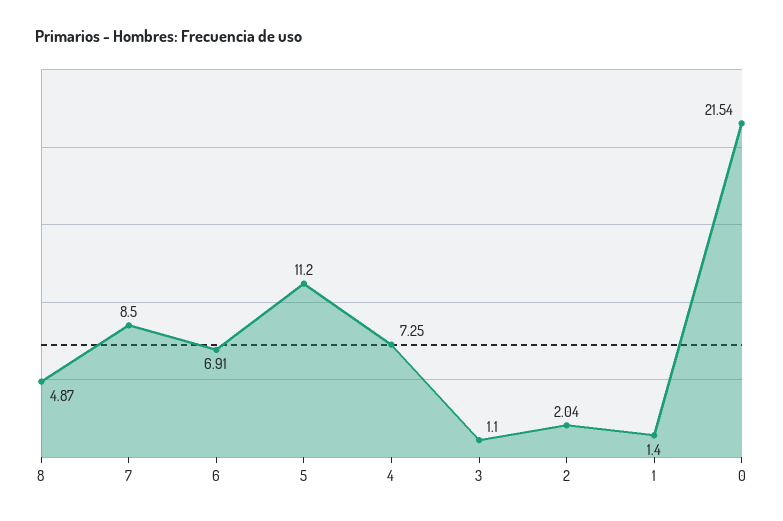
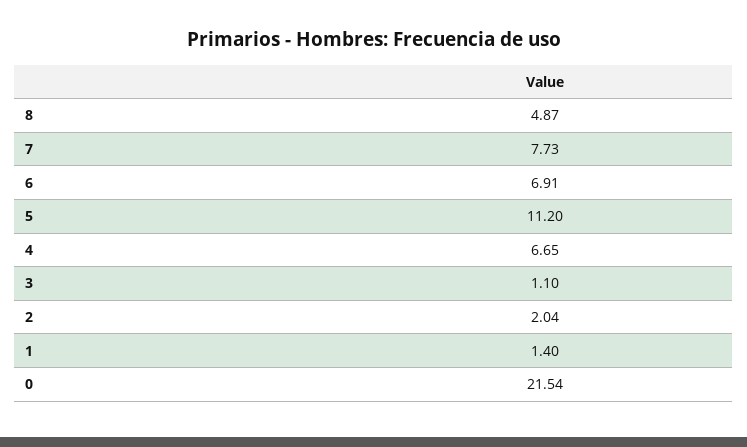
  {
    "8": 4.87,
-   "7": 8.5,
+   "7": 7.73,
    "6": 6.91,
    "5": 11.2,
-   "4": 7.25,
+   "4": 6.65,
    "3": 1.1,
    "2": 2.04,
    "1": 1.4,
    "0": 21.54
  }

